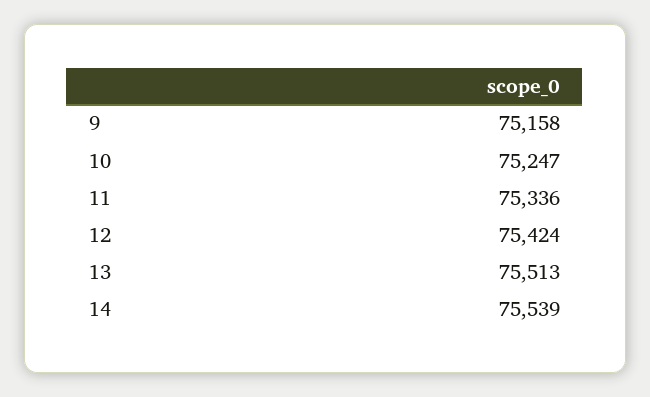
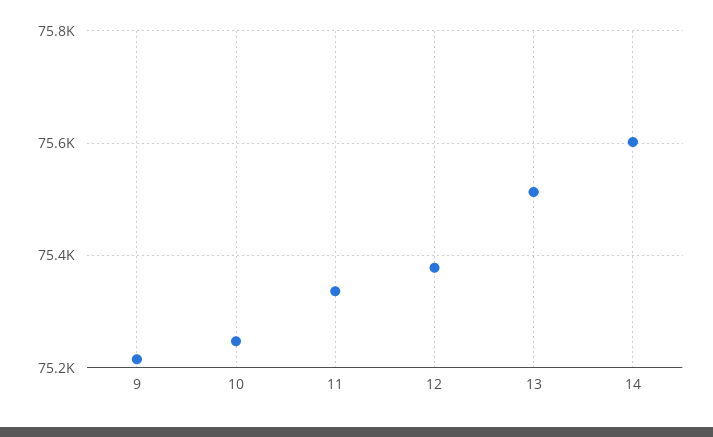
  {
-   "9": 75158,
+   "9": 75220,
    "10": 75247,
    "11": 75336,
-   "12": 75424,
+   "12": 75380,
    "13": 75513,
-   "14": 75539
+   "14": 75600
  }

